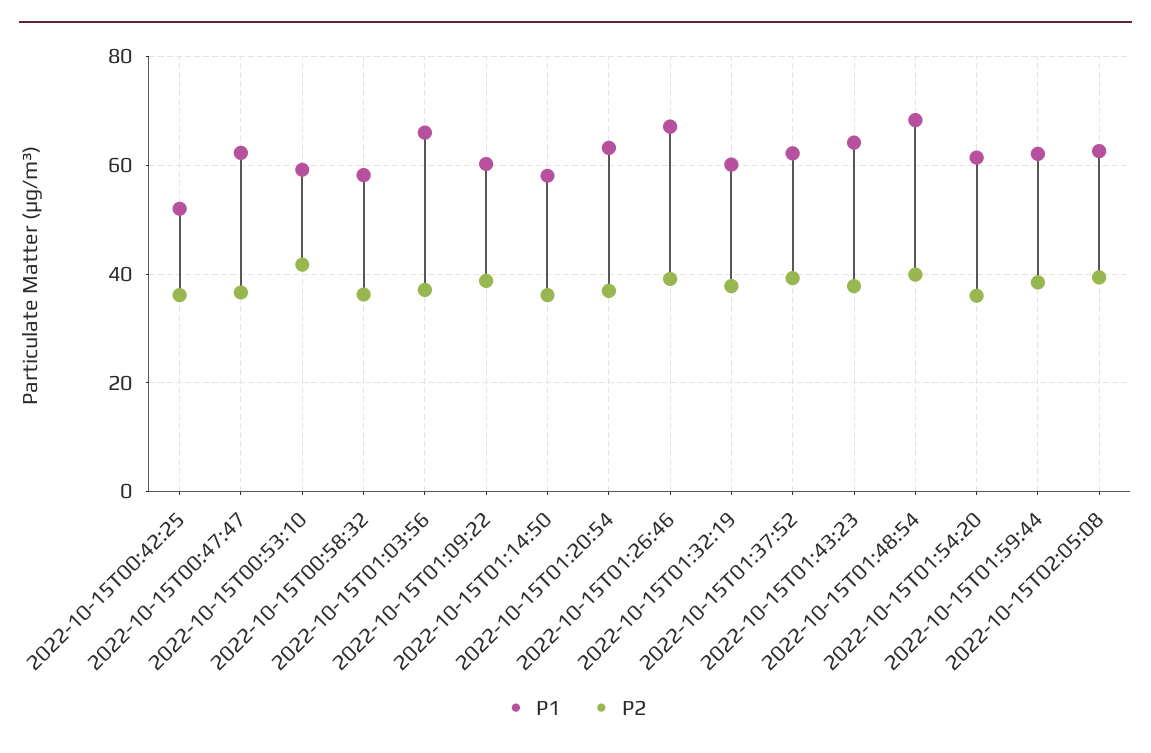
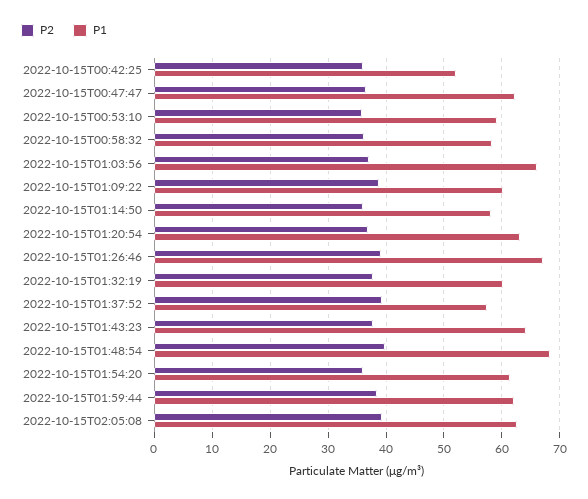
  {
    "P1": {
      "2022-10-15T00:42:25": 52,
      "2022-10-15T00:47:47": 62,
      "2022-10-15T00:53:10": 60,
      "2022-10-15T00:58:32": 58,
      "2022-10-15T01:03:56": 66,
      "2022-10-15T01:09:22": 60,
      "2022-10-15T01:14:50": 58,
      "2022-10-15T01:20:54": 64,
      "2022-10-15T01:26:46": 68,
      "2022-10-15T01:32:19": 60,
-     "2022-10-15T01:37:52": 62,
+     "2022-10-15T01:37:52": 58,
      "2022-10-15T01:43:23": 64,
      "2022-10-15T01:48:54": 68,
      "2022-10-15T01:54:20": 62,
      "2022-10-15T01:59:44": 62,
      "2022-10-15T02:05:08": 62
    },
    "P2": {
      "2022-10-15T00:42:25": 36,
      "2022-10-15T00:47:47": 36,
-     "2022-10-15T00:53:10": 42,
+     "2022-10-15T00:53:10": 36,
      "2022-10-15T00:58:32": 36,
      "2022-10-15T01:03:56": 38,
      "2022-10-15T01:09:22": 38,
      "2022-10-15T01:14:50": 36,
      "2022-10-15T01:20:54": 36,
      "2022-10-15T01:26:46": 40,
      "2022-10-15T01:32:19": 38,
      "2022-10-15T01:37:52": 40,
      "2022-10-15T01:43:23": 38,
      "2022-10-15T01:48:54": 40,
      "2022-10-15T01:54:20": 36,
      "2022-10-15T01:59:44": 38,
      "2022-10-15T02:05:08": 40
    }
  }

